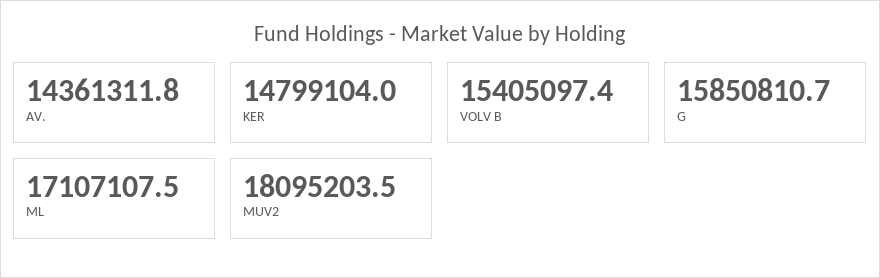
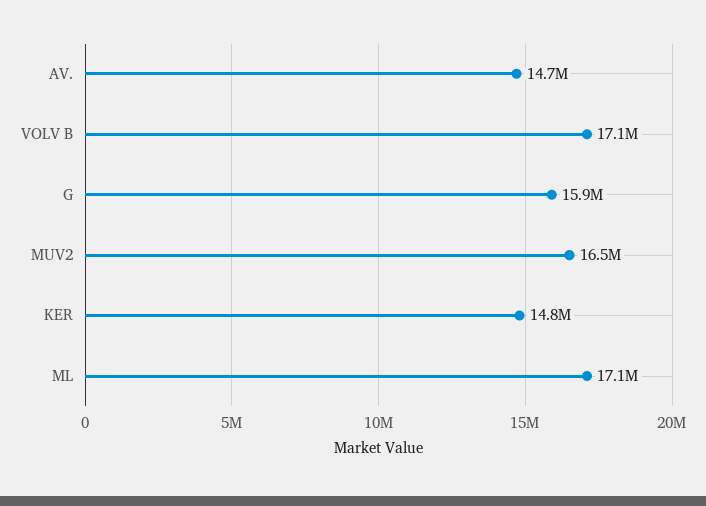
  {
-   "AV.": 14361311.8,
+   "AV.": 14700000,
    "KER": 14799104,
-   "VOLV B": 15405097.4,
+   "VOLV B": 17100000,
    "G": 15850810.7,
    "ML": 17107107.5,
-   "MUV2": 18095203.5
+   "MUV2": 16500000
  }

